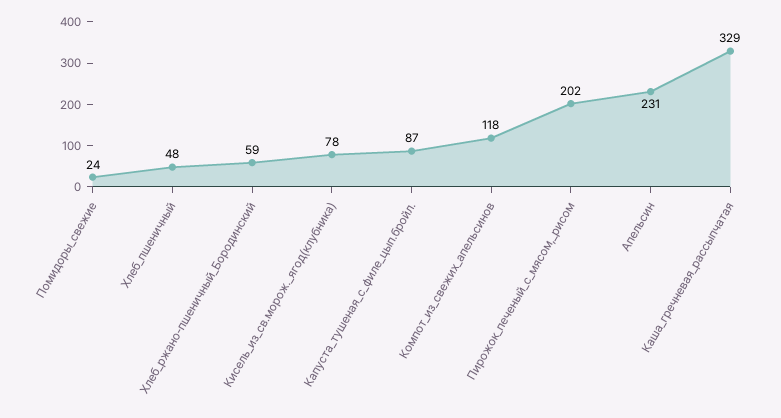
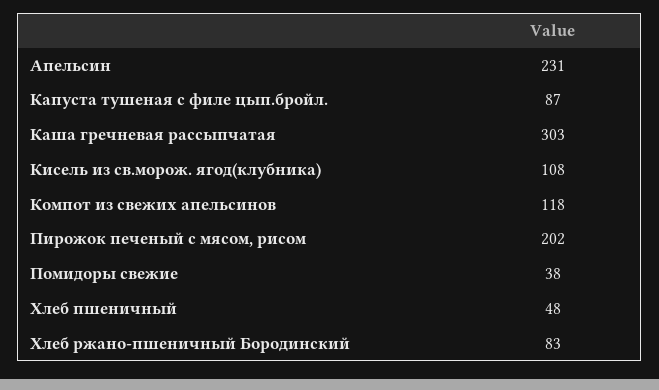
  {
-   "Помидоры_свежие": 24,
+   "Помидоры_свежие": 38,
    "Хлеб_пшеничный": 48,
-   "Хлеб_ржано-пшеничный_Бородинский": 59,
+   "Хлеб_ржано-пшеничный_Бородинский": 83,
-   "Кисель_из_св.морож._ягод(клубника)": 78,
+   "Кисель_из_св.морож._ягод(клубника)": 108,
    "Капуста_тушеная_с_филе_цып.бройл.": 87,
    "Компот_из_свежих_апельсинов": 118,
    "Пирожок_печеный_с_мясом,_рисом": 202,
    "Апельсин": 231,
-   "Каша_гречневая_рассыпчатая": 329
+   "Каша_гречневая_рассыпчатая": 303
  }

